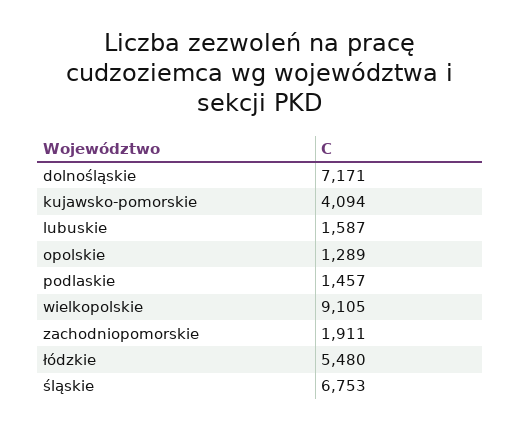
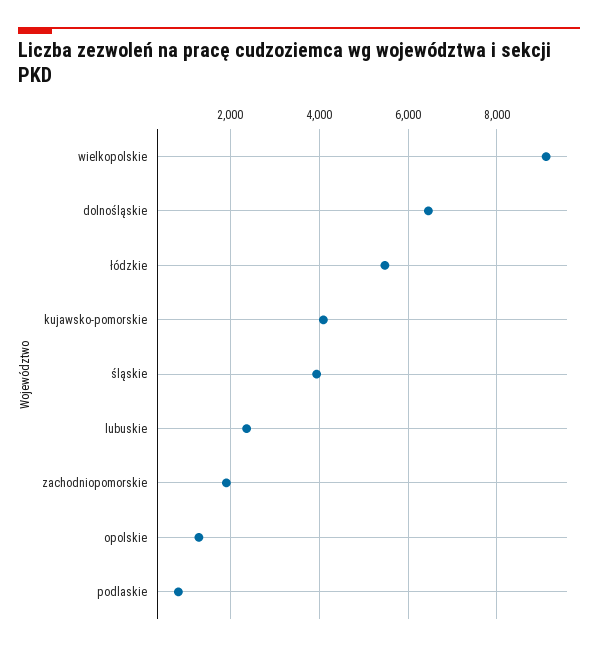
  {
-   "dolnośląskie": 7171,
+   "dolnośląskie": 6400,
    "kujawsko-pomorskie": 4094,
-   "lubuskie": 1587,
+   "lubuskie": 2400,
    "opolskie": 1289,
-   "podlaskie": 1457,
+   "podlaskie": 800,
    "wielkopolskie": 9105,
    "zachodniopomorskie": 1911,
    "łódzkie": 5480,
-   "śląskie": 6753
+   "śląskie": 4000
  }

